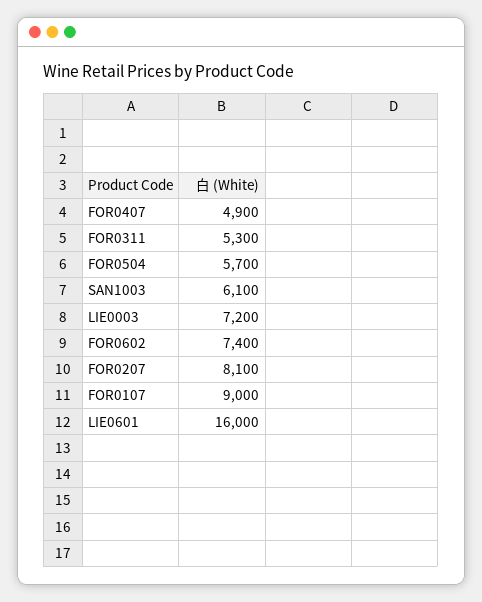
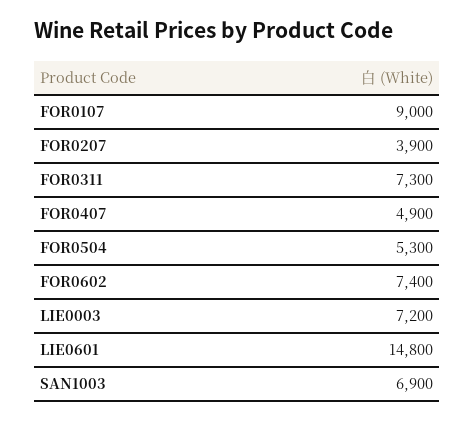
  {
    "FOR0407": 4900,
-   "FOR0311": 5300,
+   "FOR0311": 7300,
-   "FOR0504": 5700,
+   "FOR0504": 5300,
-   "SAN1003": 6100,
+   "SAN1003": 6900,
    "LIE0003": 7200,
    "FOR0602": 7400,
-   "FOR0207": 8100,
+   "FOR0207": 3900,
    "FOR0107": 9000,
-   "LIE0601": 16000
+   "LIE0601": 14800
  }

